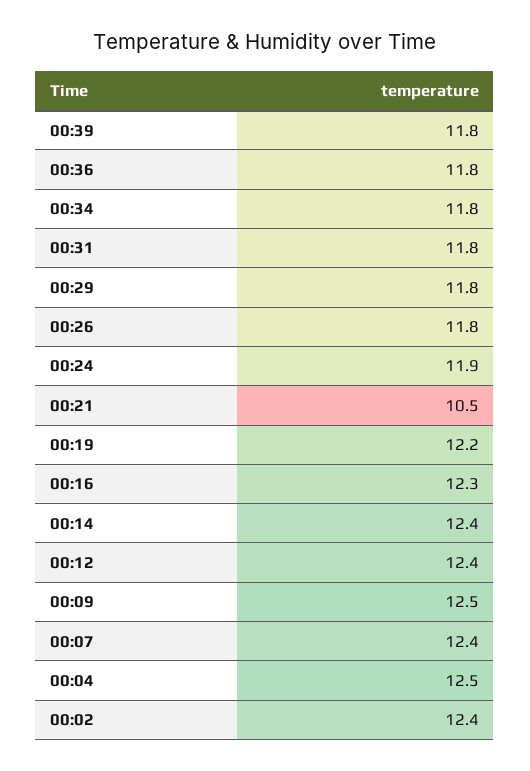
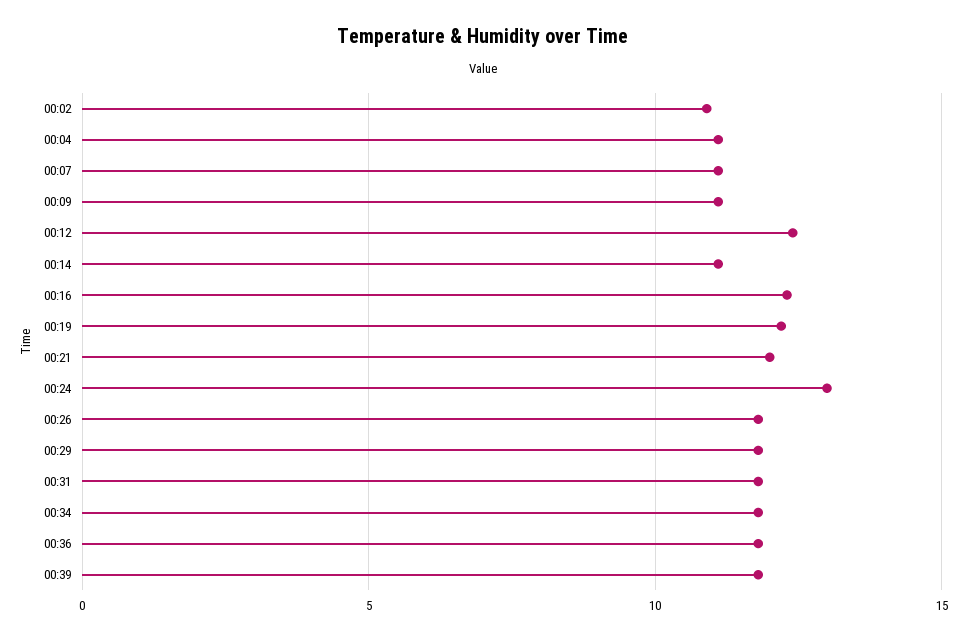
  {
    "00:39": 11.8,
    "00:36": 11.8,
    "00:34": 11.8,
    "00:31": 11.8,
    "00:29": 11.8,
    "00:26": 11.8,
-   "00:24": 11.9,
+   "00:24": 13,
-   "00:21": 10.5,
+   "00:21": 12,
    "00:19": 12.2,
    "00:16": 12.3,
-   "00:14": 12.4,
+   "00:14": 11,
    "00:12": 12.4,
-   "00:09": 12.5,
+   "00:09": 11,
-   "00:07": 12.4,
+   "00:07": 11,
-   "00:04": 12.5,
+   "00:04": 11,
-   "00:02": 12.4
+   "00:02": 11
  }

